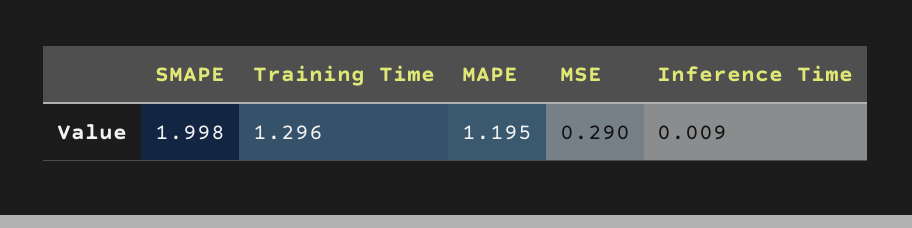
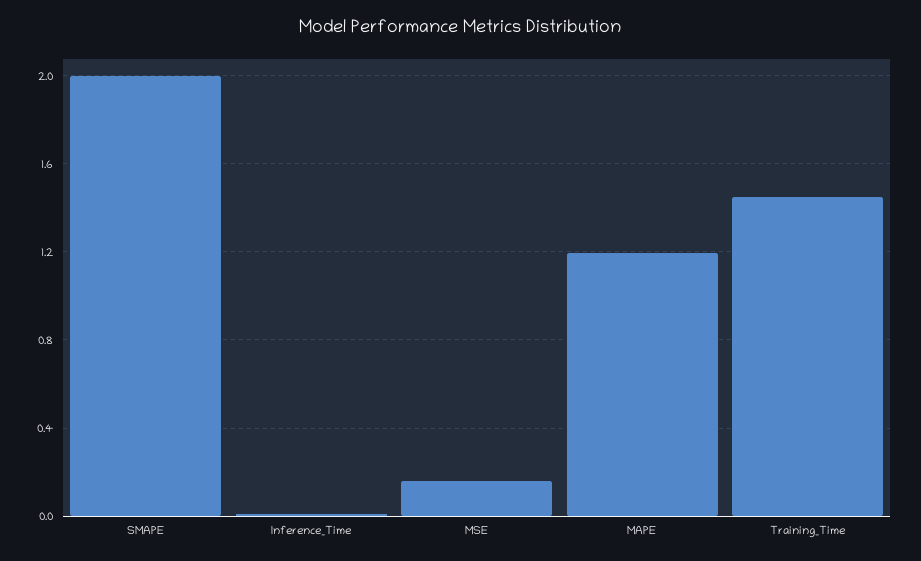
  {
    "SMAPE": 1.998,
-   "Training Time": 1.296,
+   "Training Time": 1.45,
    "MAPE": 1.195,
-   "MSE": 0.29,
+   "MSE": 0.15,
    "Inference Time": 0.009
  }

